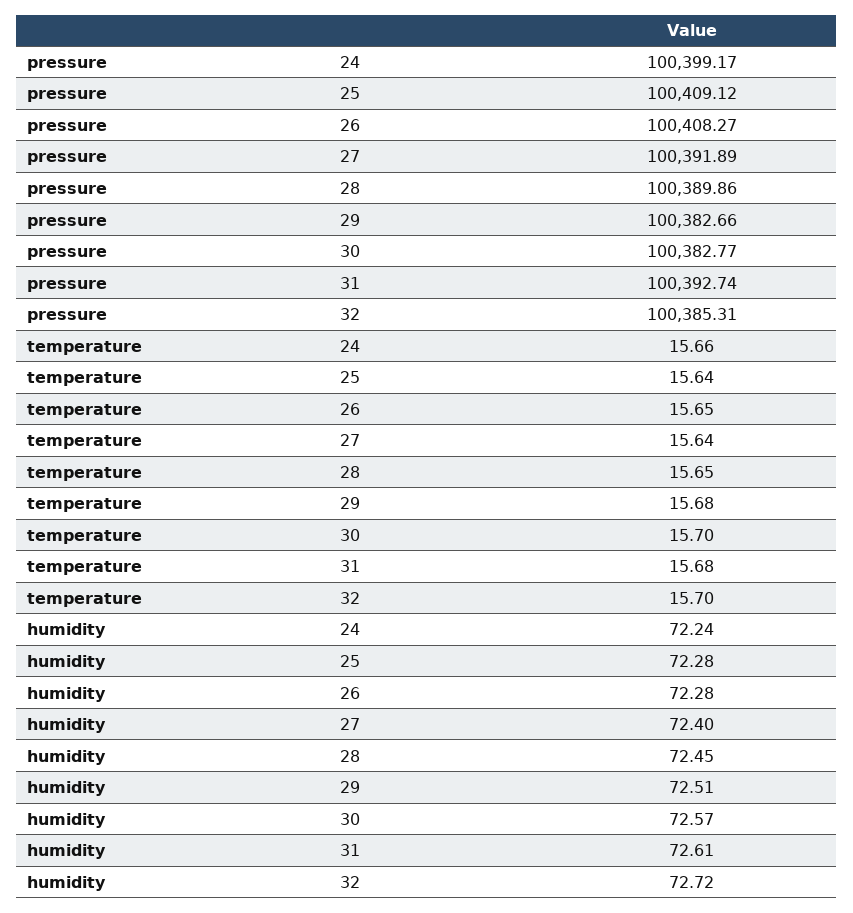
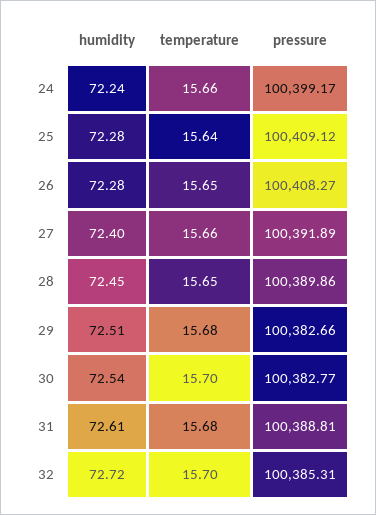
  {
    "pressure": {
      "24": 100399.17,
      "25": 100409.12,
      "26": 100408.27,
      "27": 100391.89,
      "28": 100389.86,
      "29": 100382.66,
      "30": 100382.77,
-     "31": 100392.74,
+     "31": 100388.81,
      "32": 100385.31
    },
    "temperature": {
      "24": 15.66,
      "25": 15.64,
      "26": 15.65,
-     "27": 15.64,
+     "27": 15.66,
      "28": 15.65,
      "29": 15.68,
      "30": 15.7,
      "31": 15.68,
      "32": 15.7
    },
    "humidity": {
      "24": 72.24,
      "25": 72.28,
      "26": 72.28,
      "27": 72.4,
      "28": 72.45,
      "29": 72.51,
-     "30": 72.57,
+     "30": 72.54,
      "31": 72.61,
      "32": 72.72
    }
  }

